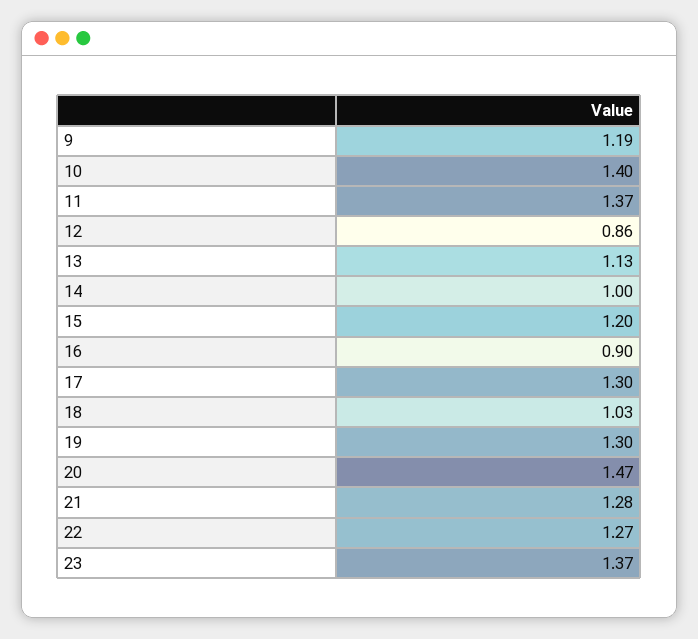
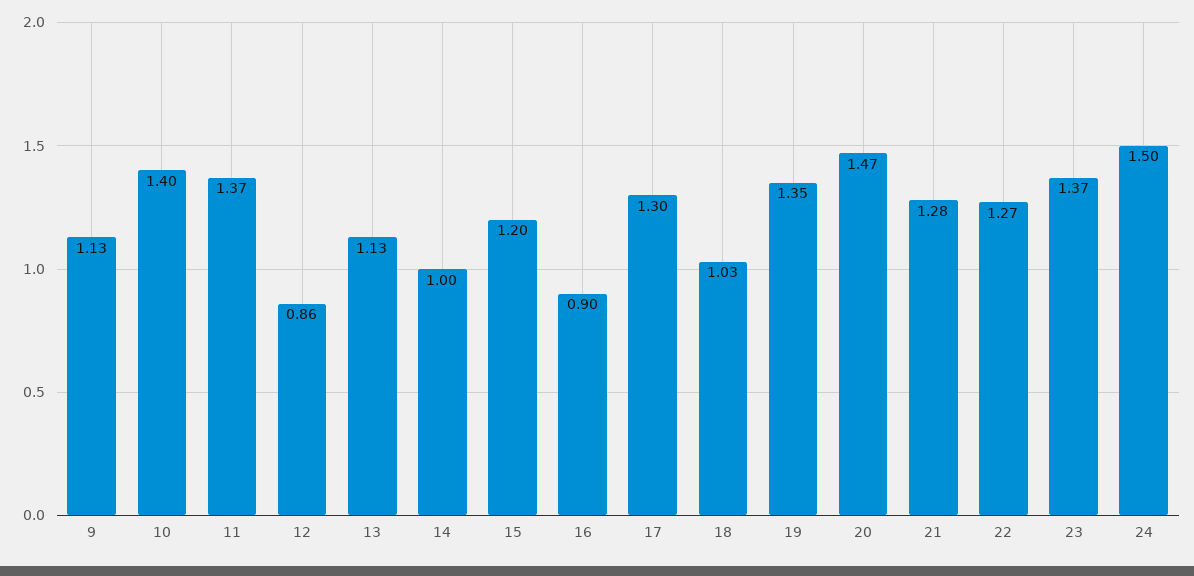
  {
-   "9": 1.19,
+   "9": 1.13,
    "10": 1.4,
    "11": 1.37,
    "12": 0.86,
    "13": 1.13,
    "14": 1,
    "15": 1.2,
    "16": 0.9,
    "17": 1.3,
    "18": 1.03,
-   "19": 1.3,
+   "19": 1.35,
    "20": 1.47,
    "21": 1.28,
    "22": 1.27,
-   "23": 1.37
+   "23": 1.37,
+   "24": 1.5
  }

